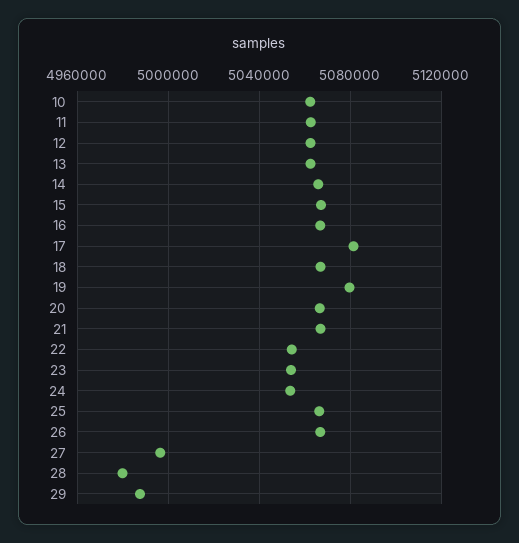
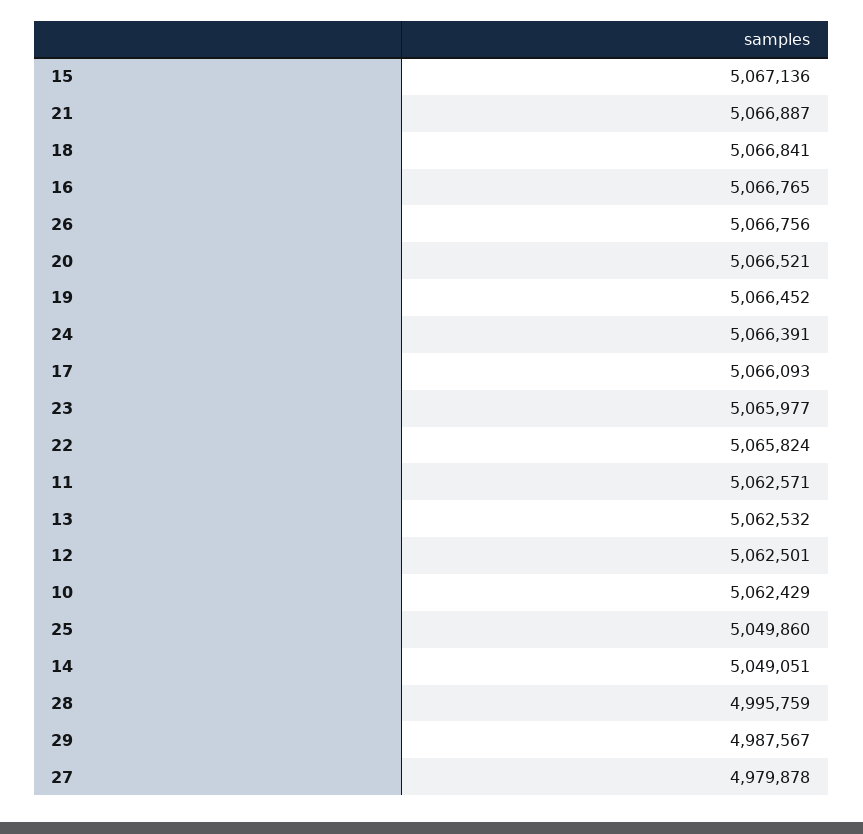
  {
    "10": 5062429,
    "11": 5062571,
    "12": 5062501,
    "13": 5062532,
-   "14": 5065000,
+   "14": 5049051,
    "15": 5067136,
    "16": 5066765,
-   "17": 5080000,
+   "17": 5066093,
    "18": 5066841,
-   "19": 5080000,
+   "19": 5066452,
    "20": 5066521,
    "21": 5066887,
-   "22": 5055000,
+   "22": 5065824,
-   "23": 5055000,
+   "23": 5065977,
-   "24": 5055000,
+   "24": 5066391,
-   "25": 5065000,
+   "25": 5049860,
    "26": 5066756,
-   "27": 4995000,
+   "27": 4979878,
-   "28": 4980000,
+   "28": 4995759,
    "29": 4987567
  }

